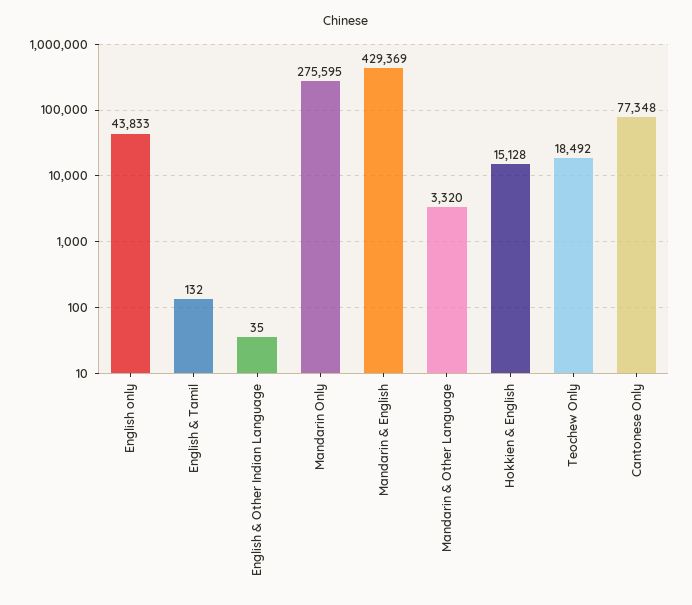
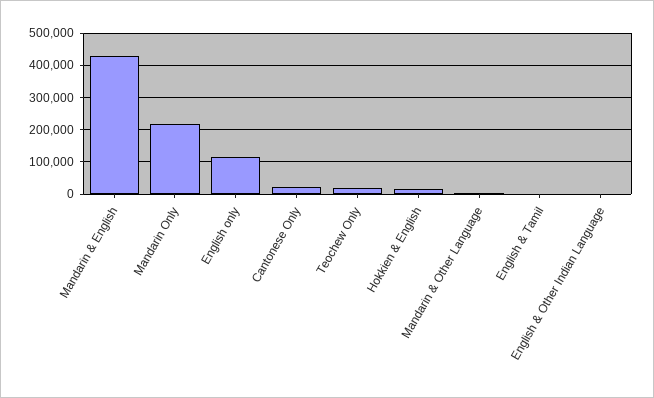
  {
-   "English only": 43833,
+   "English only": 120000,
    "English & Tamil": 132,
    "English & Other Indian Language": 35,
-   "Mandarin Only": 275595,
+   "Mandarin Only": 220000,
    "Mandarin & English": 429369,
    "Mandarin & Other Language": 3320,
    "Hokkien & English": 15128,
    "Teochew Only": 18492,
-   "Cantonese Only": 77348
+   "Cantonese Only": 20000
  }

